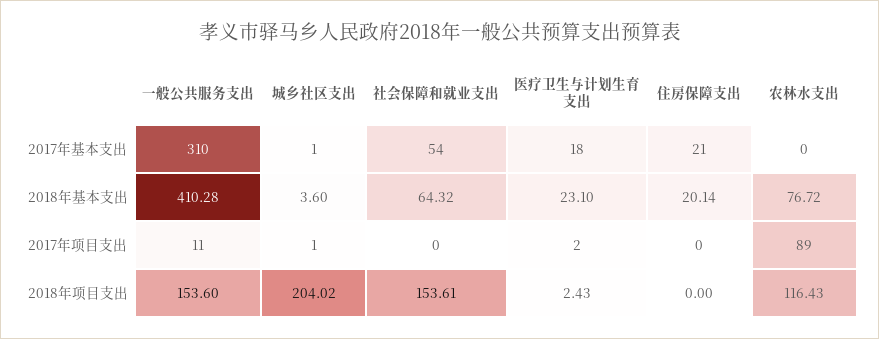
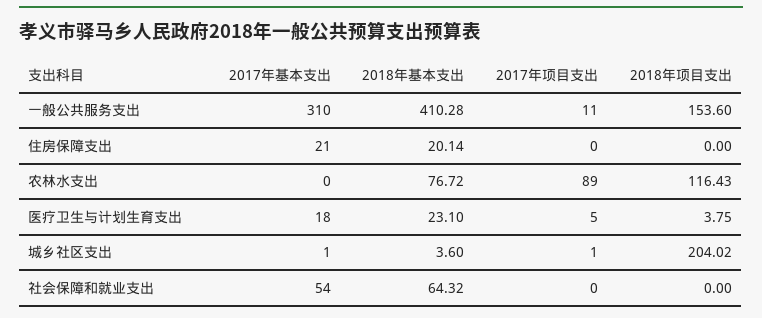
  {
    "一般公共服务支出": {
      "2017年基本支出": 310,
      "2018年基本支出": 410.28,
      "2017年项目支出": 11,
      "2018年项目支出": 153.6
    },
    "城乡社区支出": {
      "2017年基本支出": 1,
      "2018年基本支出": 3.6,
      "2017年项目支出": 1,
      "2018年项目支出": 204.02
    },
    "社会保障和就业支出": {
      "2017年基本支出": 54,
      "2018年基本支出": 64.32,
      "2017年项目支出": 0,
-     "2018年项目支出": 153.61
+     "2018年项目支出": 0
    },
    "医疗卫生与计划生育支出": {
      "2017年基本支出": 18,
      "2018年基本支出": 23.1,
-     "2017年项目支出": 2,
+     "2017年项目支出": 5,
-     "2018年项目支出": 2.43
+     "2018年项目支出": 3.75
    },
    "住房保障支出": {
      "2017年基本支出": 21,
      "2018年基本支出": 20.14,
      "2017年项目支出": 0,
      "2018年项目支出": 0
    },
    "农林水支出": {
      "2017年基本支出": 0,
      "2018年基本支出": 76.72,
      "2017年项目支出": 89,
      "2018年项目支出": 116.43
    }
  }

